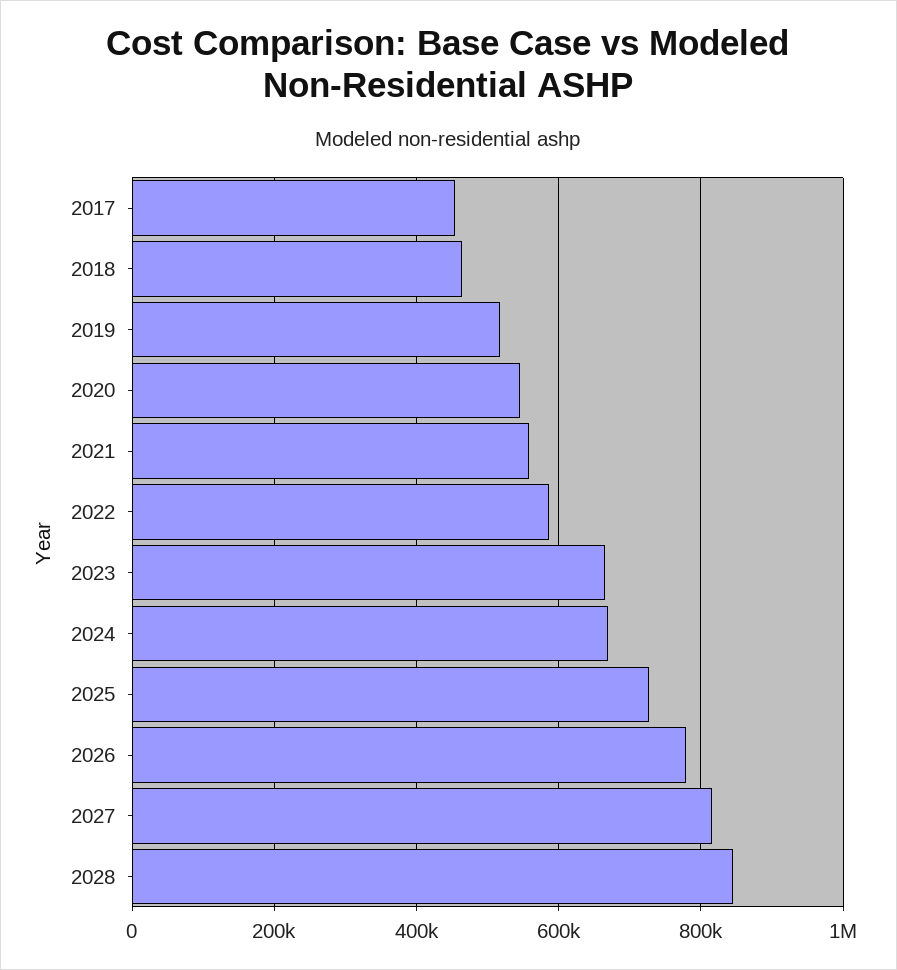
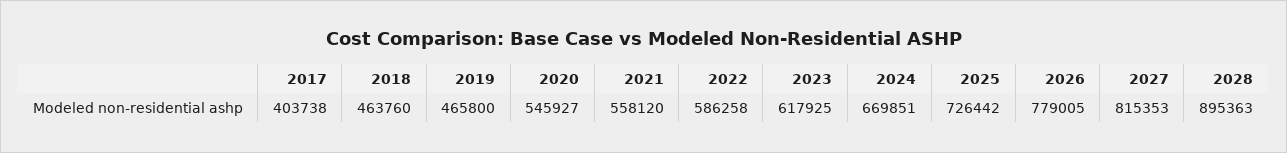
  {
-   "2017": 460000,
+   "2017": 403738,
    "2018": 463760,
-   "2019": 520000,
+   "2019": 465800,
    "2020": 545927,
    "2021": 558120,
    "2022": 586258,
-   "2023": 660000,
+   "2023": 617925,
    "2024": 669851,
    "2025": 726442,
    "2026": 779005,
    "2027": 815353,
-   "2028": 840000
+   "2028": 895363
  }

